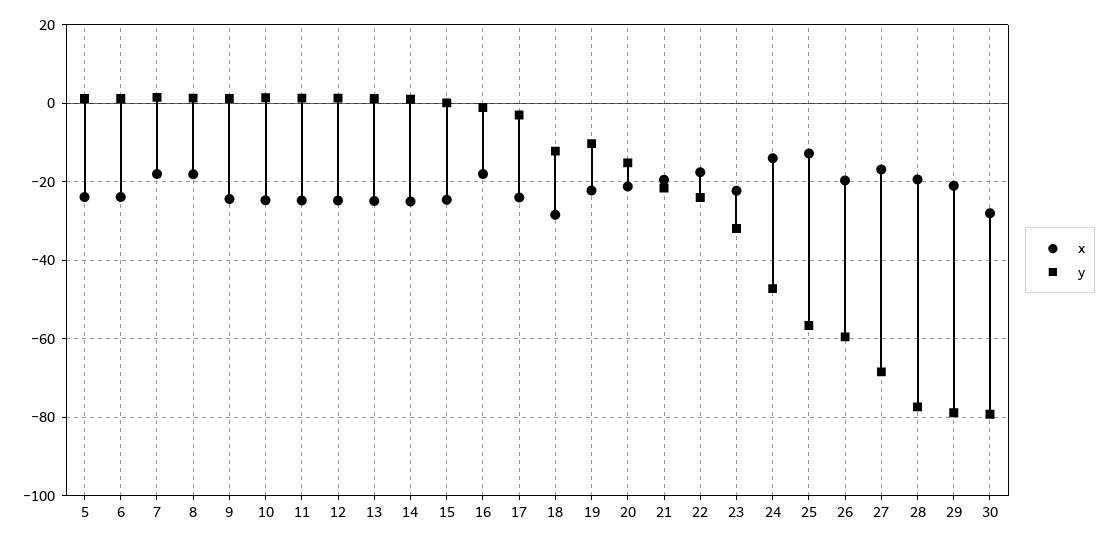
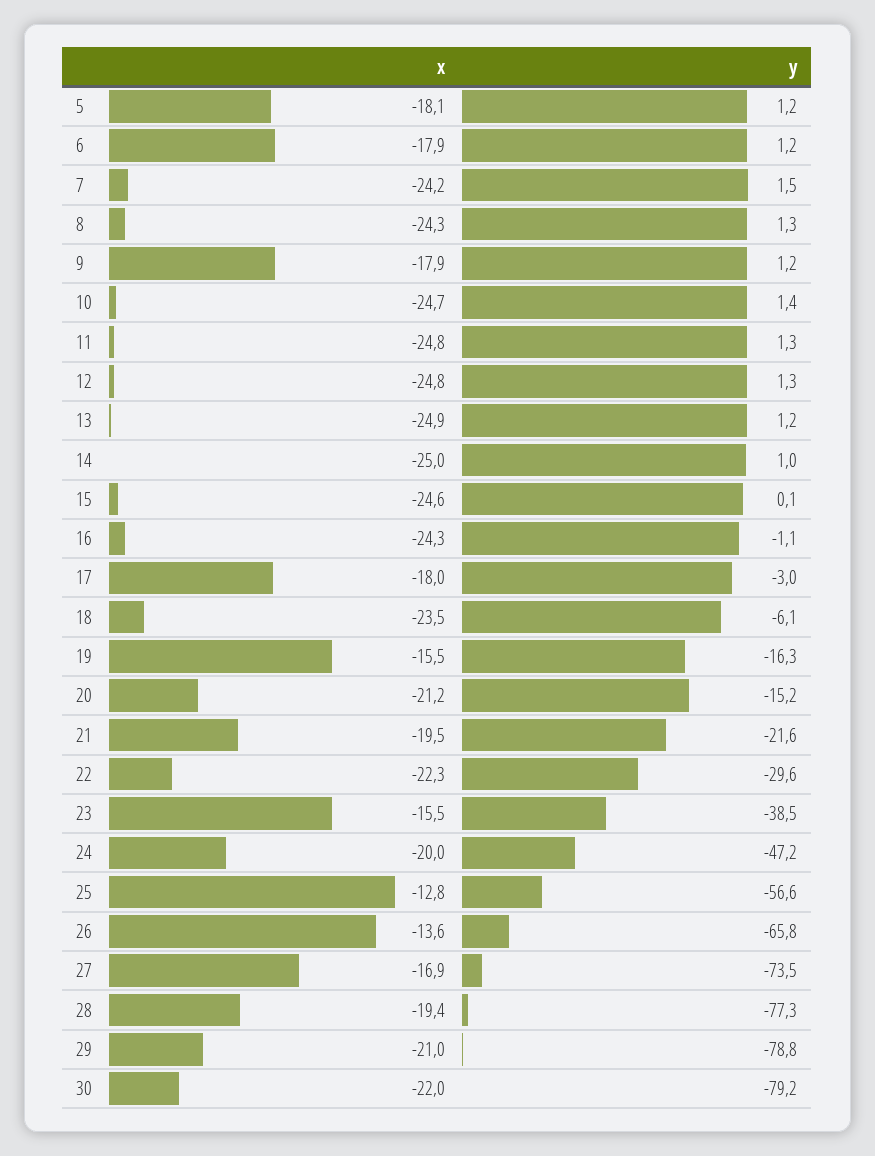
  {
    "x": {
-     "5": -24,
+     "5": -18.1,
-     "6": -24,
+     "6": -17.9,
-     "7": -18,
+     "7": -24.2,
-     "8": -18,
+     "8": -24.3,
-     "9": -24,
+     "9": -17.9,
      "10": -24.7,
      "11": -24.8,
      "12": -24.8,
      "13": -24.9,
      "14": -25,
      "15": -24.6,
-     "16": -18,
+     "16": -24.3,
-     "17": -24,
+     "17": -18,
-     "18": -28,
+     "18": -23.5,
-     "19": -22,
+     "19": -15.5,
      "20": -21.2,
      "21": -19.5,
-     "22": -18,
+     "22": -22.3,
-     "23": -22,
+     "23": -15.5,
-     "24": -14,
+     "24": -20,
      "25": -12.8,
-     "26": -20,
+     "26": -13.6,
      "27": -16.9,
      "28": -19.4,
      "29": -21,
-     "30": -28
+     "30": -22
    },
    "y": {
      "5": 1.2,
      "6": 1.2,
      "7": 1.5,
      "8": 1.3,
      "9": 1.2,
      "10": 1.4,
      "11": 1.3,
      "12": 1.3,
      "13": 1.2,
      "14": 1,
      "15": 0.1,
      "16": -1.1,
      "17": -3,
-     "18": -12,
+     "18": -6.1,
-     "19": -10,
+     "19": -16.3,
      "20": -15.2,
      "21": -21.6,
-     "22": -24,
+     "22": -29.6,
-     "23": -32,
+     "23": -38.5,
      "24": -47.2,
      "25": -56.6,
-     "26": -60,
+     "26": -65.8,
-     "27": -68,
+     "27": -73.5,
      "28": -77.3,
      "29": -78.8,
      "30": -79.2
    }
  }

